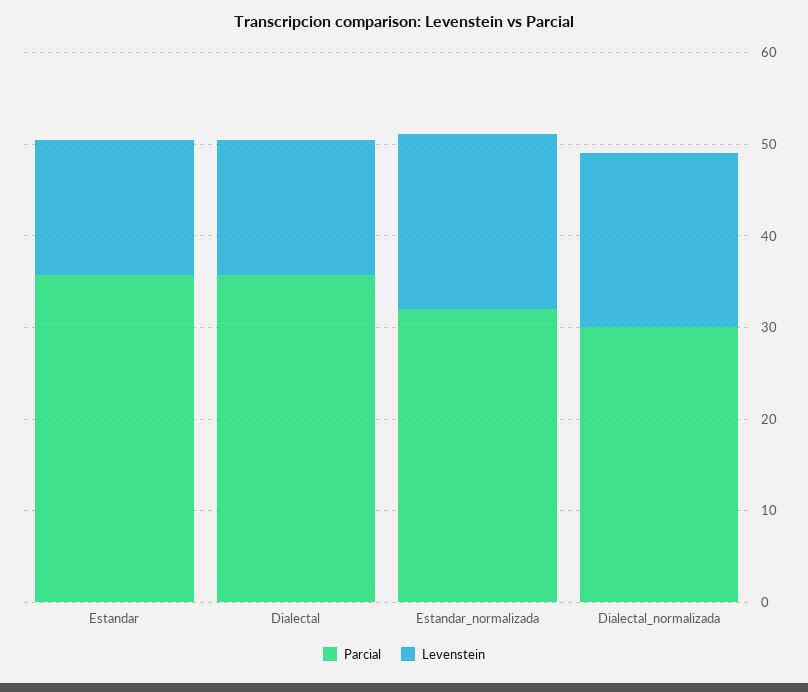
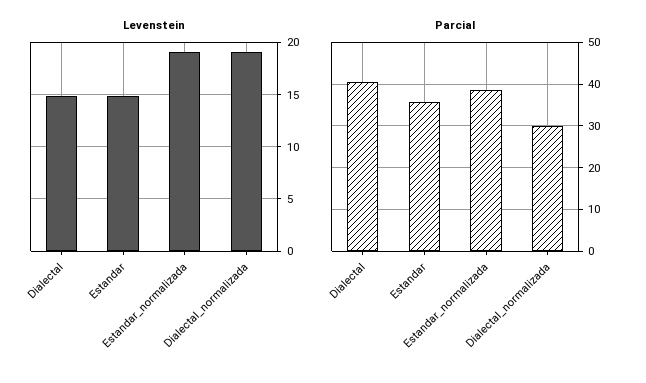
  {
    "Parcial": {
      "Estandar": 36,
-     "Dialectal": 36,
+     "Dialectal": 40,
-     "Estandar_normalizada": 32,
+     "Estandar_normalizada": 38,
      "Dialectal_normalizada": 30
    },
    "Levenstein": {
      "Estandar": 15,
      "Dialectal": 15,
      "Estandar_normalizada": 19,
      "Dialectal_normalizada": 19
    }
  }

